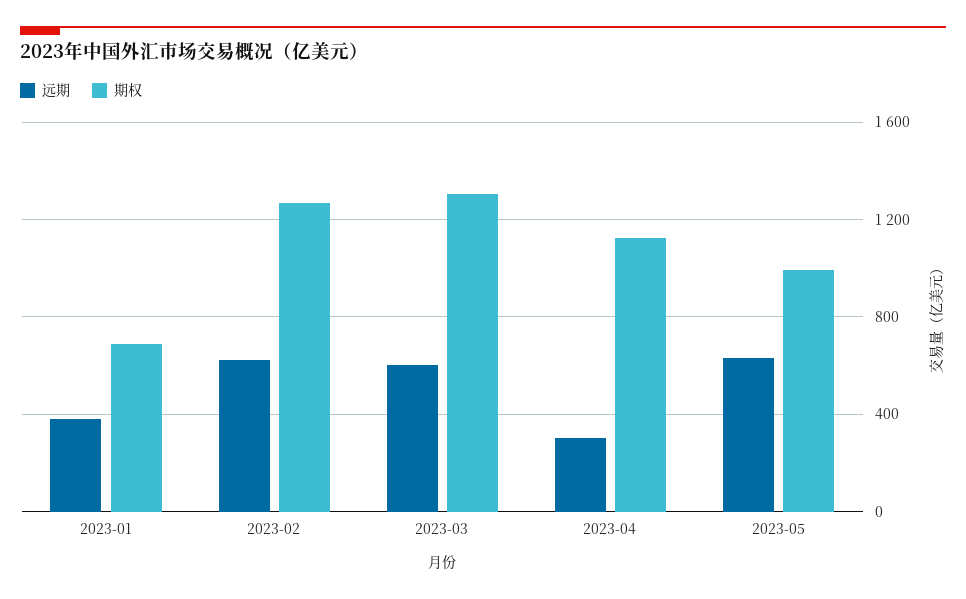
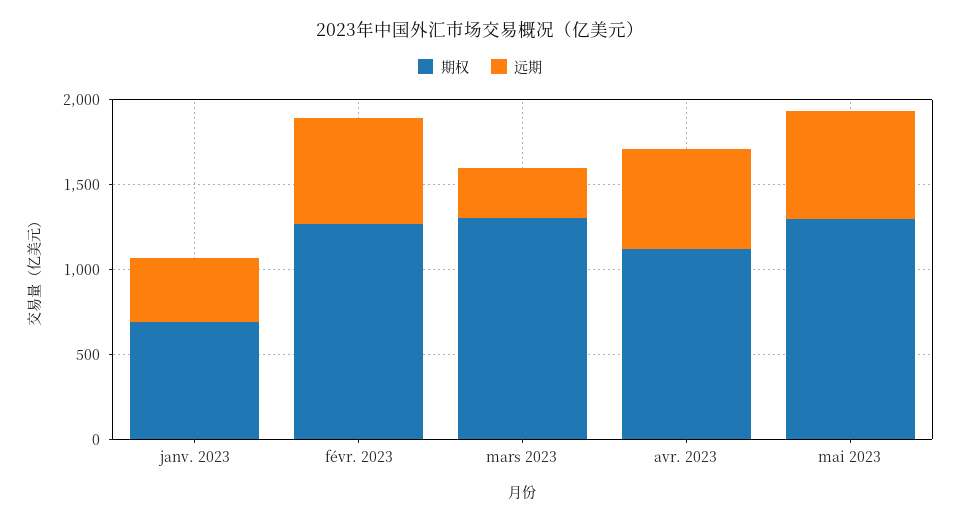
  {
    "远期": {
      "2023-01": 400,
      "2023-02": 600,
-     "2023-03": 600,
+     "2023-03": 300,
-     "2023-04": 300,
+     "2023-04": 600,
      "2023-05": 650
    },
    "期权": {
      "2023-01": 700,
      "2023-02": 1250,
      "2023-03": 1300,
      "2023-04": 1100,
-     "2023-05": 1000
+     "2023-05": 1300
    }
  }

